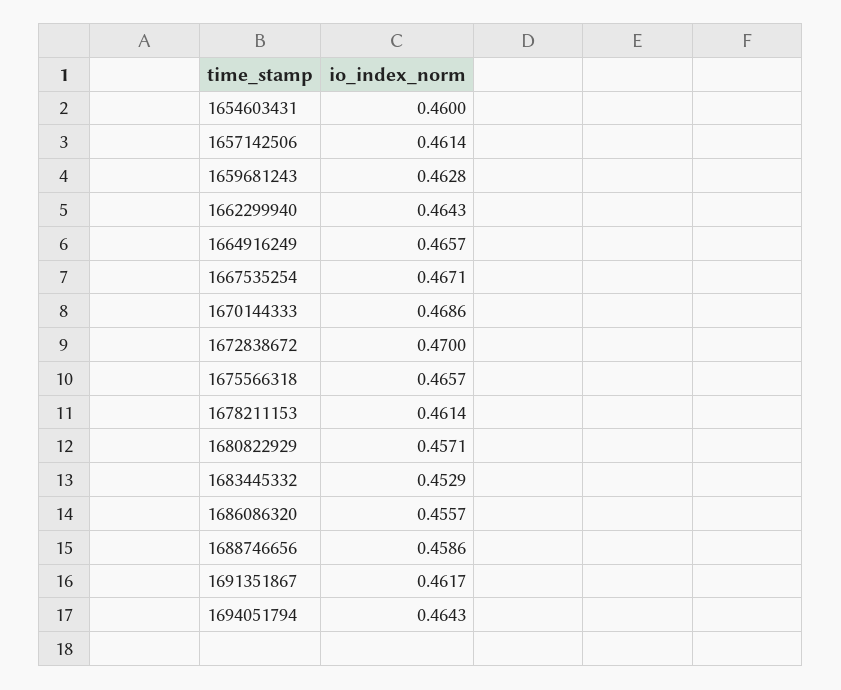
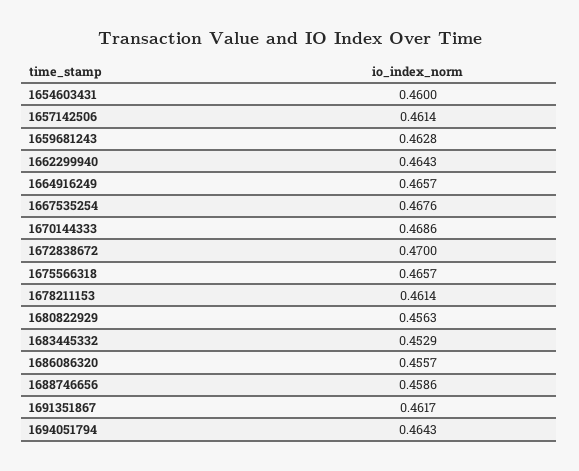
  {
    "1654603431": 0.46,
    "1657142506": 0.4614,
    "1659681243": 0.4628,
    "1662299940": 0.4643,
    "1664916249": 0.4657,
-   "1667535254": 0.4671,
+   "1667535254": 0.4676,
    "1670144333": 0.4686,
    "1672838672": 0.47,
    "1675566318": 0.4657,
    "1678211153": 0.4614,
-   "1680822929": 0.4571,
+   "1680822929": 0.4563,
    "1683445332": 0.4529,
    "1686086320": 0.4557,
    "1688746656": 0.4586,
    "1691351867": 0.4617,
    "1694051794": 0.4643
  }

